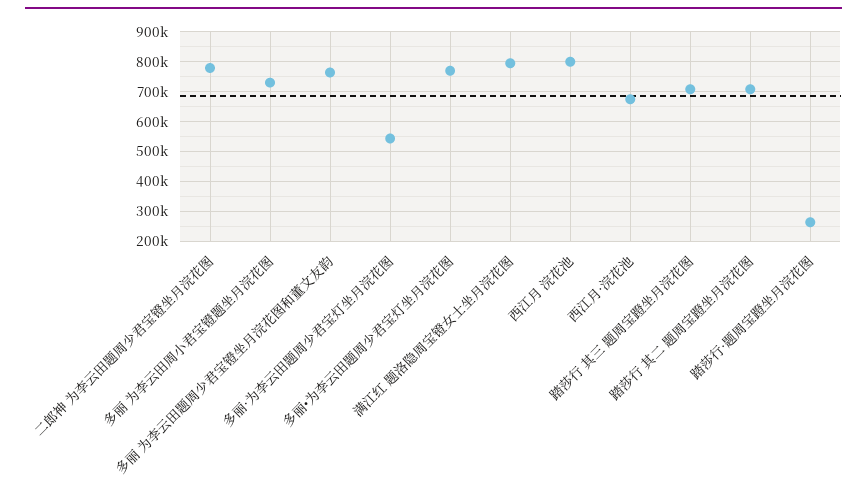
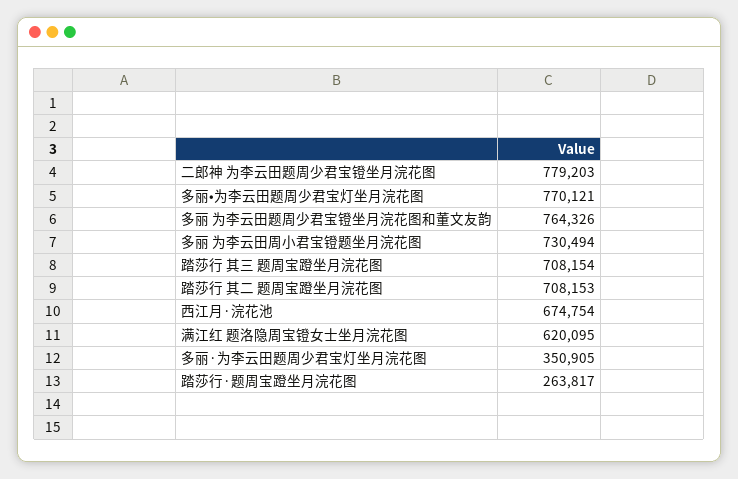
  {
    "二郎神 为李云田题周少君宝镫坐月浣花图": 779203,
    "多丽 为李云田周小君宝镫题坐月浣花图": 730494,
    "多丽 为李云田题周少君宝镫坐月浣花图和董文友韵": 764326,
-   "多丽·为李云田题周少君宝灯坐月浣花图": 550000,
+   "多丽·为李云田题周少君宝灯坐月浣花图": 350905,
    "多丽•为李云田题周少君宝灯坐月浣花图": 770121,
-   "满江红 题洛隐周宝镫女士坐月浣花图": 800000,
+   "满江红 题洛隐周宝镫女士坐月浣花图": 620095,
-   "西江月 浣花池": 800000,
    "西江月·浣花池": 674754,
    "踏莎行 其三 题周宝蹬坐月浣花图": 708154,
    "踏莎行 其二 题周宝蹬坐月浣花图": 708153,
    "踏莎行·题周宝蹬坐月浣花图": 263817
  }

